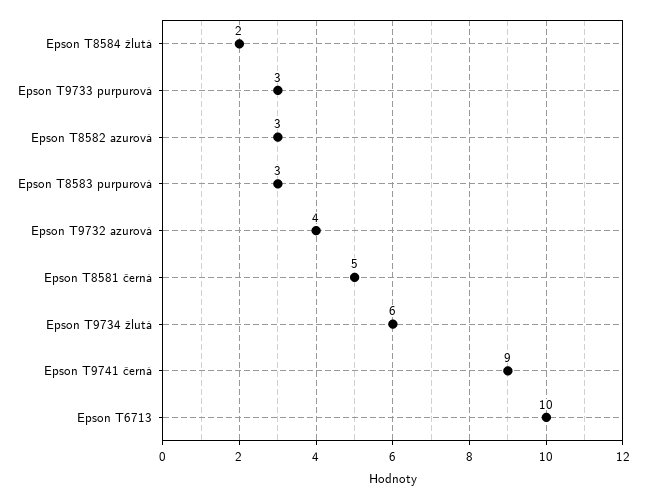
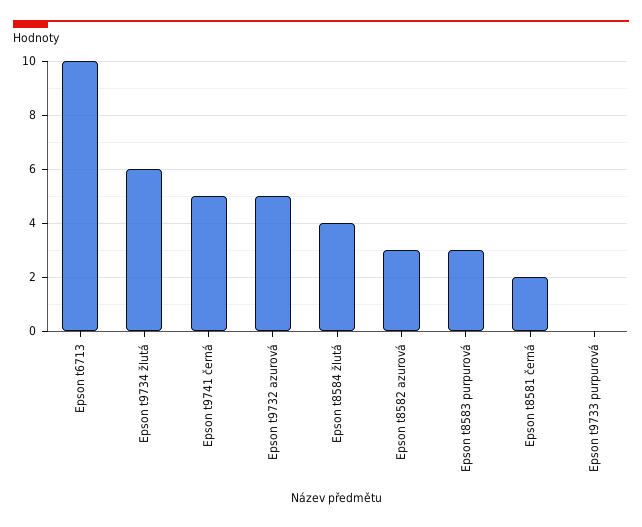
  {
-   "Epson T8584 žlutá": 2,
+   "Epson T8584 žlutá": 4,
-   "Epson T9733 purpurová": 3,
+   "Epson T9733 purpurová": 0,
    "Epson T8582 azurová": 3,
    "Epson T8583 purpurová": 3,
-   "Epson T9732 azurová": 4,
+   "Epson T9732 azurová": 5,
-   "Epson T8581 černá": 5,
+   "Epson T8581 černá": 2,
    "Epson T9734 žlutá": 6,
-   "Epson T9741 černá": 9,
+   "Epson T9741 černá": 5,
    "Epson T6713": 10
  }

